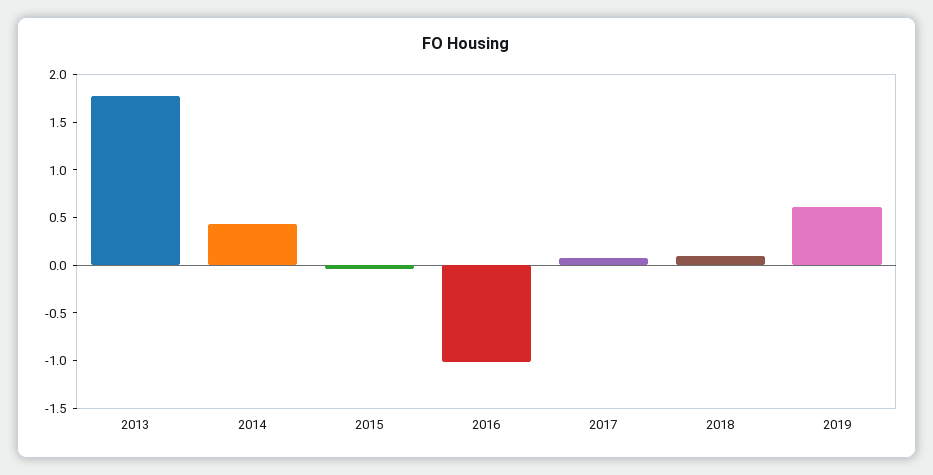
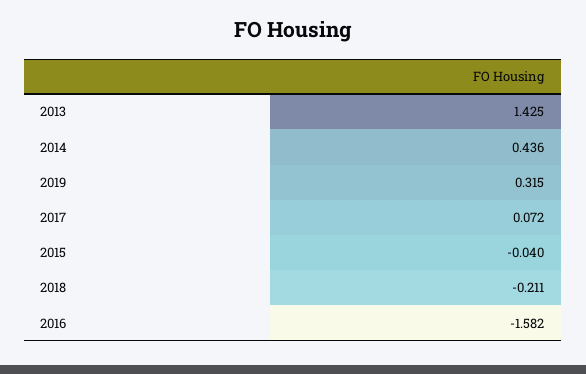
  {
-   "2013": 1.8,
+   "2013": 1.425,
    "2014": 0.436,
    "2015": -0.04,
-   "2016": -1,
+   "2016": -1.582,
    "2017": 0.072,
-   "2018": 0.1,
+   "2018": -0.211,
-   "2019": 0.6
+   "2019": 0.315
  }

